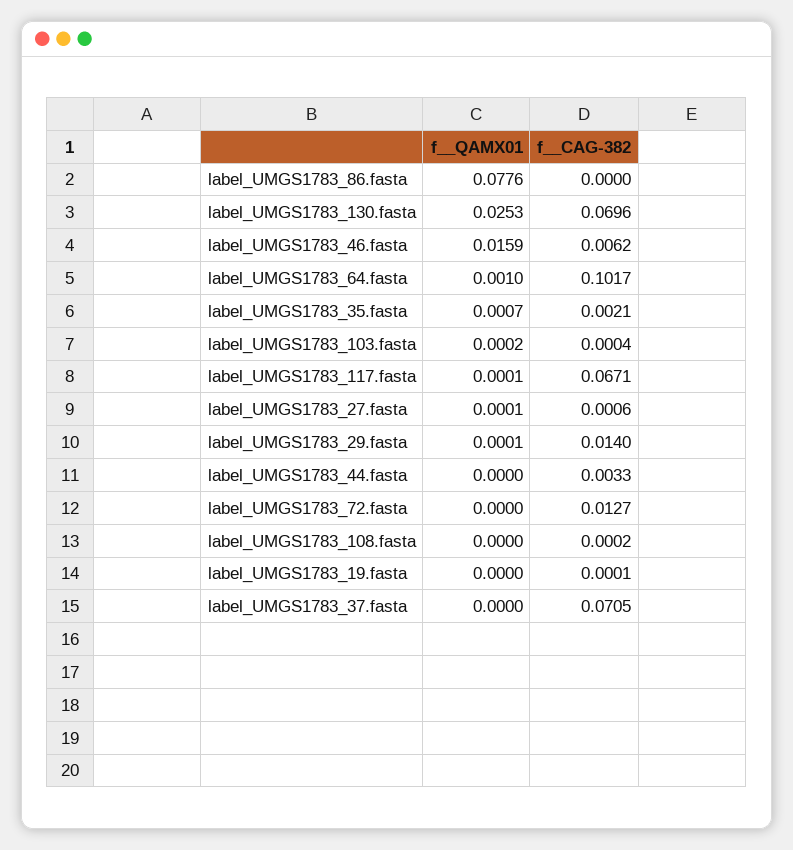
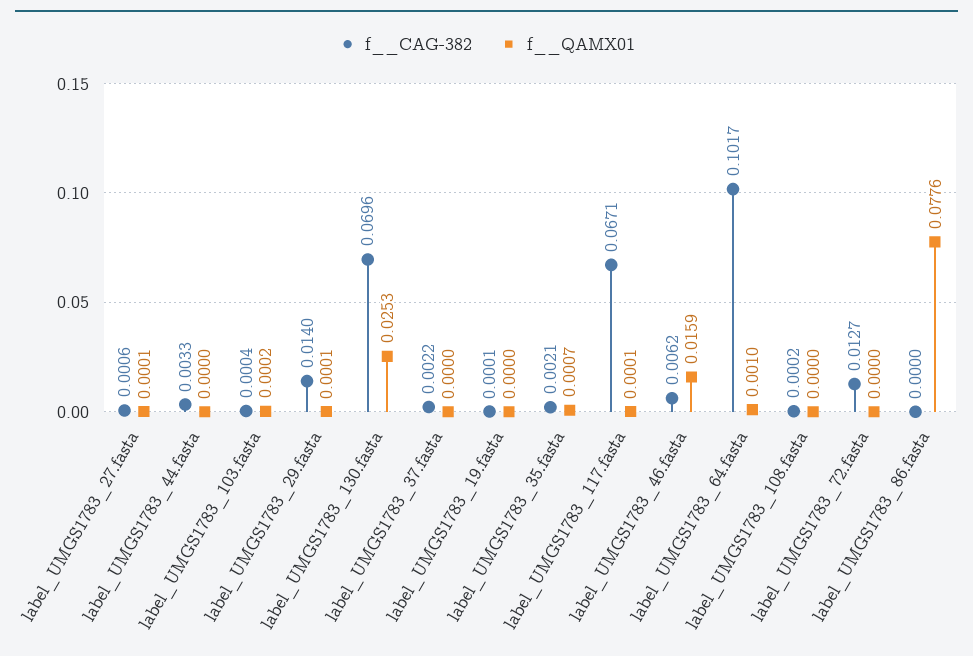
  {
    "f__QAMX01": {
      "label_UMGS1783_86.fasta": 0.0776,
      "label_UMGS1783_130.fasta": 0.0253,
      "label_UMGS1783_46.fasta": 0.0159,
      "label_UMGS1783_64.fasta": 0.001,
      "label_UMGS1783_35.fasta": 0.0007,
      "label_UMGS1783_103.fasta": 0.0002,
      "label_UMGS1783_117.fasta": 0.0001,
      "label_UMGS1783_27.fasta": 0.0001,
      "label_UMGS1783_29.fasta": 0.0001,
      "label_UMGS1783_44.fasta": 0,
      "label_UMGS1783_72.fasta": 0,
      "label_UMGS1783_108.fasta": 0,
      "label_UMGS1783_19.fasta": 0,
      "label_UMGS1783_37.fasta": 0
    },
    "f__CAG-382": {
      "label_UMGS1783_86.fasta": 0,
      "label_UMGS1783_130.fasta": 0.0696,
      "label_UMGS1783_46.fasta": 0.0062,
      "label_UMGS1783_64.fasta": 0.1017,
      "label_UMGS1783_35.fasta": 0.0021,
      "label_UMGS1783_103.fasta": 0.0004,
      "label_UMGS1783_117.fasta": 0.0671,
      "label_UMGS1783_27.fasta": 0.0006,
      "label_UMGS1783_29.fasta": 0.014,
      "label_UMGS1783_44.fasta": 0.0033,
      "label_UMGS1783_72.fasta": 0.0127,
      "label_UMGS1783_108.fasta": 0.0002,
      "label_UMGS1783_19.fasta": 0.0001,
-     "label_UMGS1783_37.fasta": 0.0705
+     "label_UMGS1783_37.fasta": 0.0022
    }
  }

